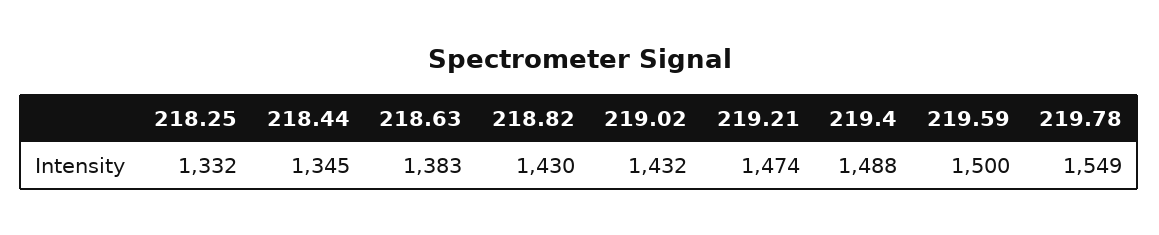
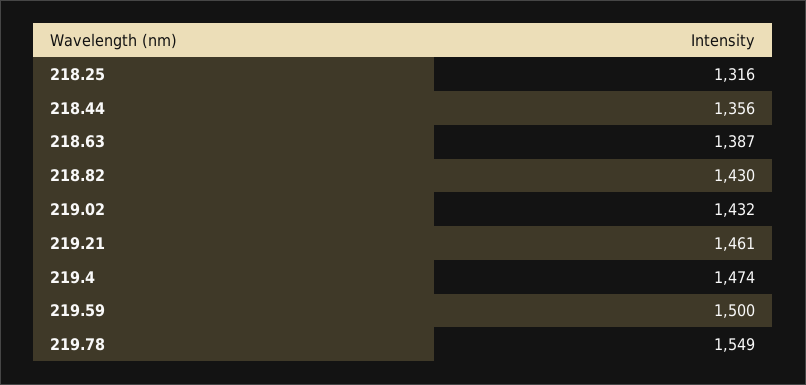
  {
-   "218.25": 1332,
+   "218.25": 1316,
-   "218.44": 1345,
+   "218.44": 1356,
-   "218.63": 1383,
+   "218.63": 1387,
    "218.82": 1430,
    "219.02": 1432,
-   "219.21": 1474,
+   "219.21": 1461,
-   "219.4": 1488,
+   "219.4": 1474,
    "219.59": 1500,
    "219.78": 1549
  }

